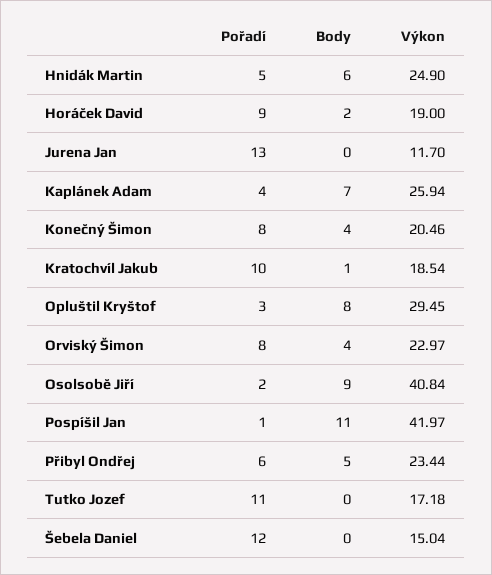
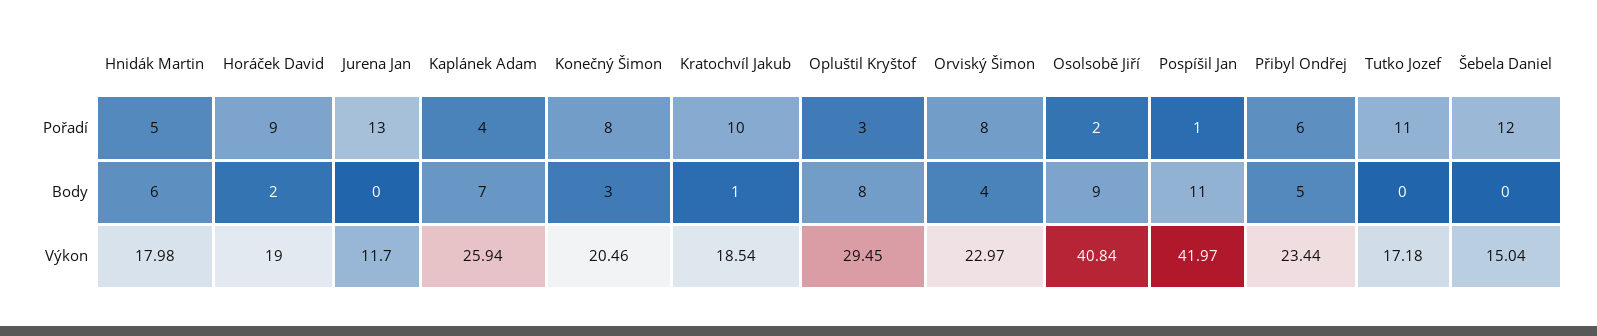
  {
    "Pořadí": {
      "Hnidák Martin": 5,
      "Horáček David": 9,
      "Jurena Jan": 13,
      "Kaplánek Adam": 4,
      "Konečný Šimon": 8,
      "Kratochvíl Jakub": 10,
      "Opluštil Kryštof": 3,
      "Orviský Šimon": 8,
      "Osolsobě Jiří": 2,
      "Pospíšil Jan": 1,
      "Přibyl Ondřej": 6,
      "Tutko Jozef": 11,
      "Šebela Daniel": 12
    },
    "Body": {
      "Hnidák Martin": 6,
      "Horáček David": 2,
      "Jurena Jan": 0,
      "Kaplánek Adam": 7,
-     "Konečný Šimon": 4,
+     "Konečný Šimon": 3,
      "Kratochvíl Jakub": 1,
      "Opluštil Kryštof": 8,
      "Orviský Šimon": 4,
      "Osolsobě Jiří": 9,
      "Pospíšil Jan": 11,
      "Přibyl Ondřej": 5,
      "Tutko Jozef": 0,
      "Šebela Daniel": 0
    },
    "Výkon": {
-     "Hnidák Martin": 24.9,
+     "Hnidák Martin": 17.98,
      "Horáček David": 19,
      "Jurena Jan": 11.7,
      "Kaplánek Adam": 25.94,
      "Konečný Šimon": 20.46,
      "Kratochvíl Jakub": 18.54,
      "Opluštil Kryštof": 29.45,
      "Orviský Šimon": 22.97,
      "Osolsobě Jiří": 40.84,
      "Pospíšil Jan": 41.97,
      "Přibyl Ondřej": 23.44,
      "Tutko Jozef": 17.18,
      "Šebela Daniel": 15.04
    }
  }

